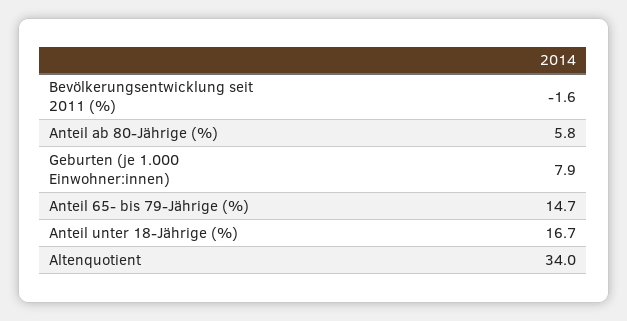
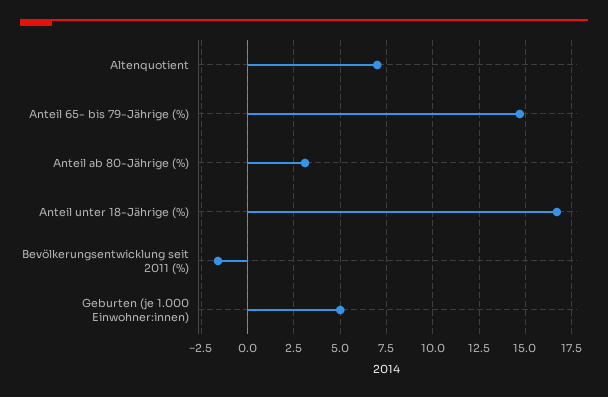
  {
    "Bevölkerungsentwicklung seit 2011 (%)": -1.6,
-   "Anteil ab 80-Jährige (%)": 5.8,
+   "Anteil ab 80-Jährige (%)": 3,
-   "Geburten (je 1.000 Einwohner:innen)": 7.9,
+   "Geburten (je 1.000 Einwohner:innen)": 5,
    "Anteil 65- bis 79-Jährige (%)": 14.7,
    "Anteil unter 18-Jährige (%)": 16.7,
-   "Altenquotient": 34
+   "Altenquotient": 7
  }

